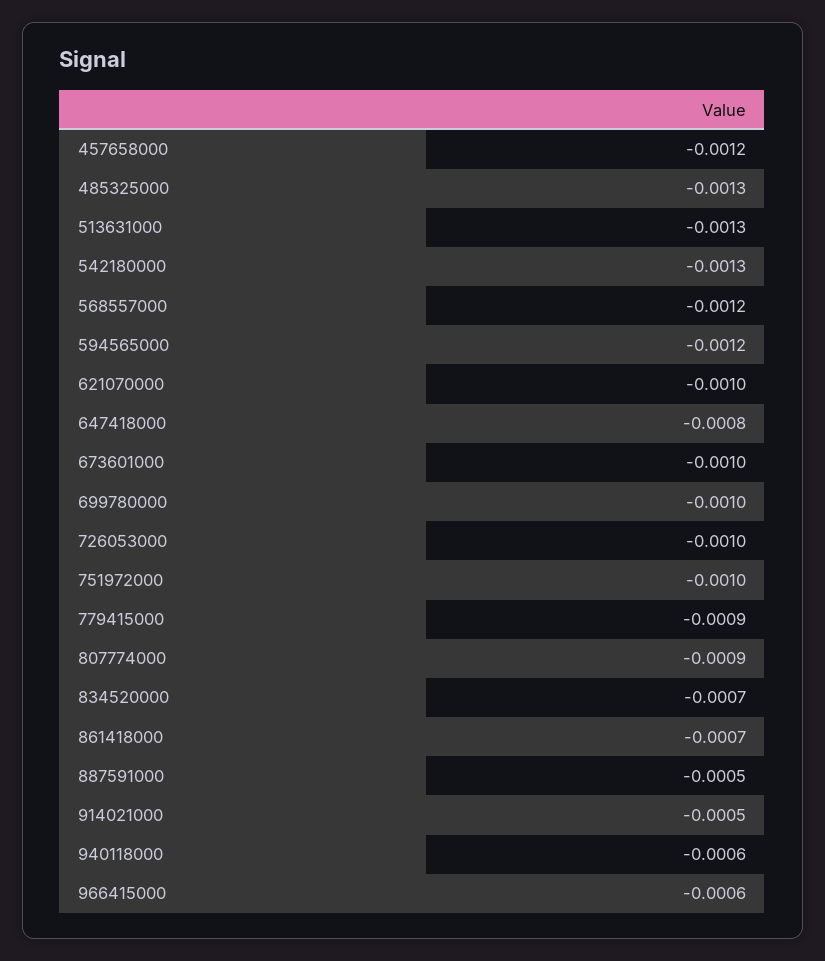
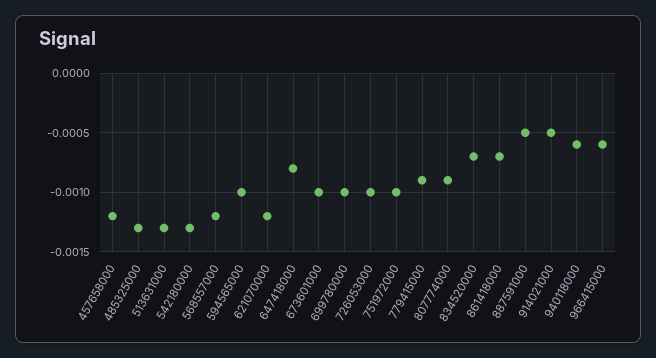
  {
    "457658000": -0.0012,
    "485325000": -0.0013,
    "513631000": -0.0013,
    "542180000": -0.0013,
    "568557000": -0.0012,
-   "594565000": -0.0012,
+   "594565000": -0.001,
-   "621070000": -0.001,
+   "621070000": -0.0012,
    "647418000": -0.0008,
    "673601000": -0.001,
    "699780000": -0.001,
    "726053000": -0.001,
    "751972000": -0.001,
    "779415000": -0.0009,
    "807774000": -0.0009,
    "834520000": -0.0007,
    "861418000": -0.0007,
    "887591000": -0.0005,
    "914021000": -0.0005,
    "940118000": -0.0006,
    "966415000": -0.0006
  }

